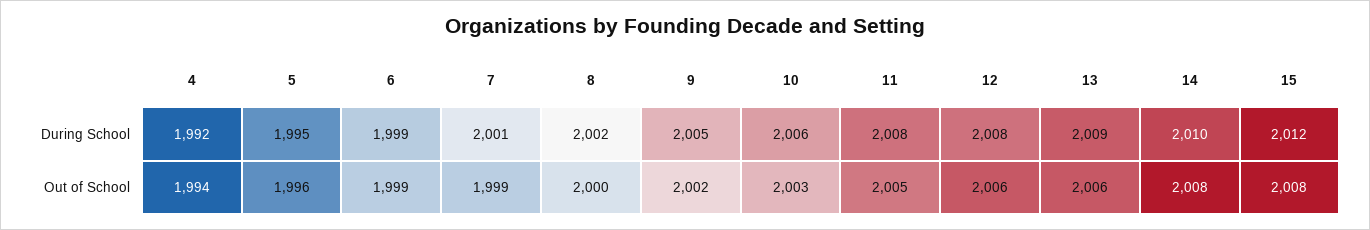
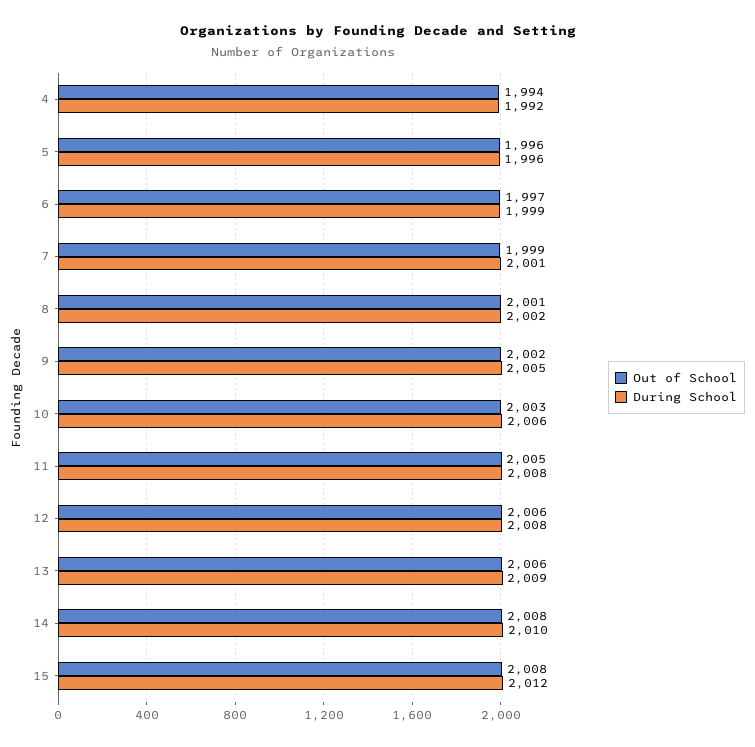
  {
    "During School": {
      "4": 1992,
-     "5": 1995,
+     "5": 1996,
      "6": 1999,
      "7": 2001,
      "8": 2002,
      "9": 2005,
      "10": 2006,
      "11": 2008,
      "12": 2008,
      "13": 2009,
      "14": 2010,
      "15": 2012
    },
    "Out of School": {
      "4": 1994,
      "5": 1996,
-     "6": 1999,
+     "6": 1997,
      "7": 1999,
-     "8": 2000,
+     "8": 2001,
      "9": 2002,
      "10": 2003,
      "11": 2005,
      "12": 2006,
      "13": 2006,
      "14": 2008,
      "15": 2008
    }
  }

